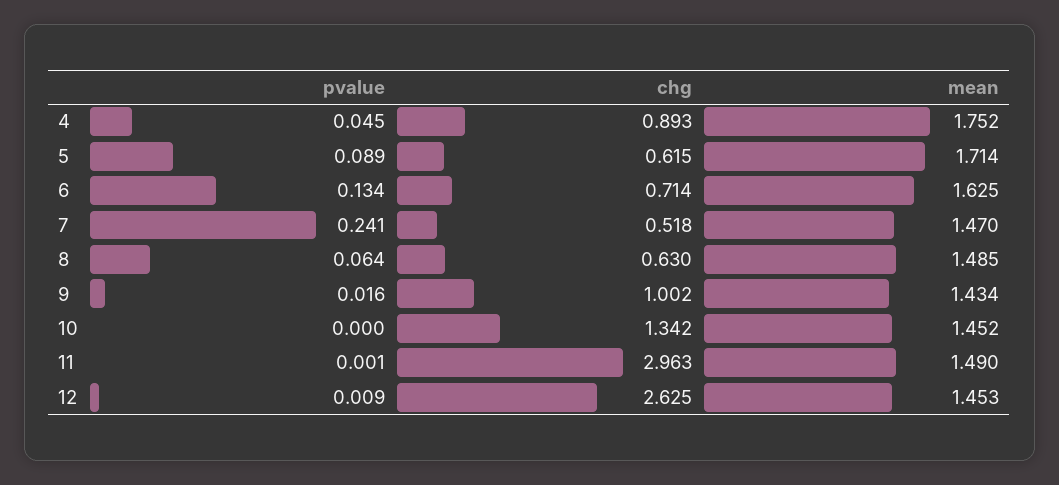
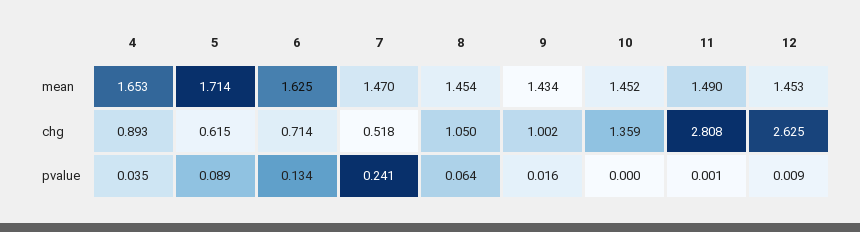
  {
    "pvalue": {
-     "4": 0.045,
+     "4": 0.035,
      "5": 0.089,
      "6": 0.134,
      "7": 0.241,
      "8": 0.064,
      "9": 0.016,
      "10": 0,
      "11": 0.001,
      "12": 0.009
    },
    "chg": {
      "4": 0.893,
      "5": 0.615,
      "6": 0.714,
      "7": 0.518,
-     "8": 0.63,
+     "8": 1.05,
      "9": 1.002,
-     "10": 1.342,
+     "10": 1.359,
-     "11": 2.963,
+     "11": 2.808,
      "12": 2.625
    },
    "mean": {
-     "4": 1.752,
+     "4": 1.653,
      "5": 1.714,
      "6": 1.625,
      "7": 1.47,
-     "8": 1.485,
+     "8": 1.454,
      "9": 1.434,
      "10": 1.452,
      "11": 1.49,
      "12": 1.453
    }
  }

